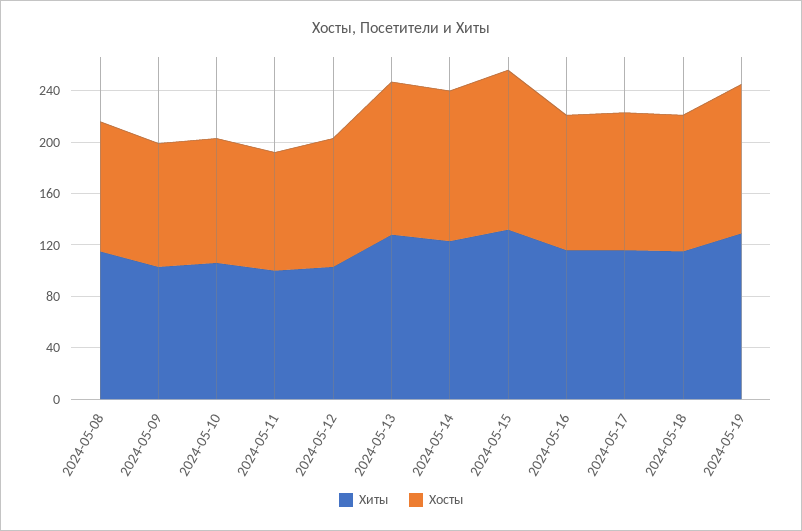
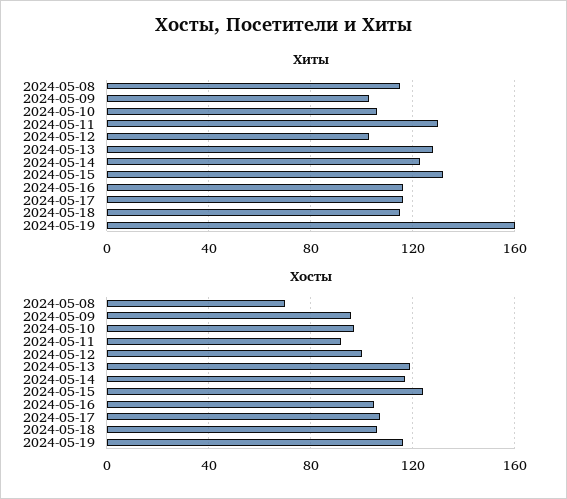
  {
    "Хиты": {
      "2024-05-08": 115,
      "2024-05-09": 105,
      "2024-05-10": 105,
-     "2024-05-11": 100,
+     "2024-05-11": 130,
      "2024-05-12": 105,
      "2024-05-13": 130,
      "2024-05-14": 125,
      "2024-05-15": 130,
      "2024-05-16": 115,
      "2024-05-17": 115,
      "2024-05-18": 115,
-     "2024-05-19": 130
+     "2024-05-19": 160
    },
    "Хосты": {
-     "2024-05-08": 100,
+     "2024-05-08": 70,
      "2024-05-09": 95,
      "2024-05-10": 95,
      "2024-05-11": 90,
      "2024-05-12": 100,
      "2024-05-13": 120,
      "2024-05-14": 115,
      "2024-05-15": 125,
      "2024-05-16": 105,
      "2024-05-17": 105,
      "2024-05-18": 105,
      "2024-05-19": 115
    }
  }

